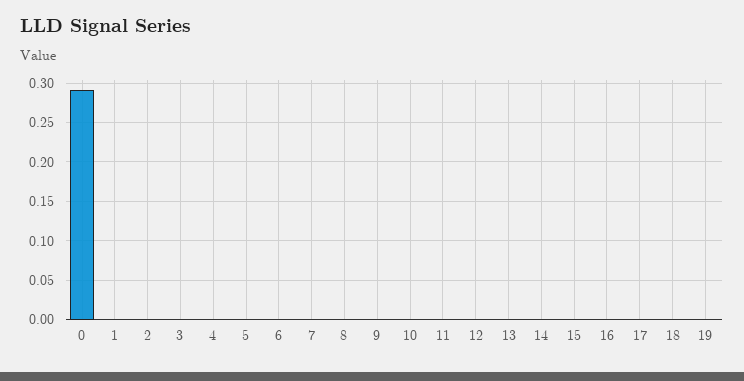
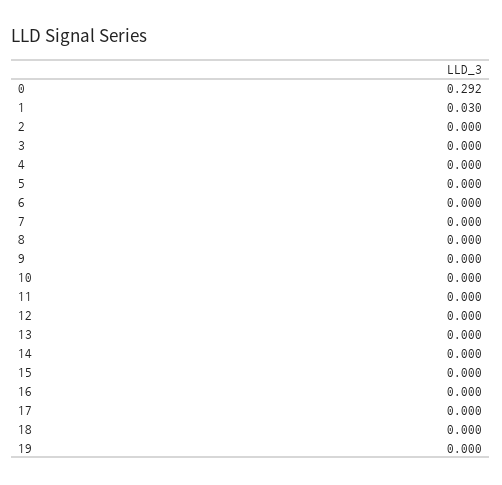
  {
    "0": 0.292,
-   "1": 0,
+   "1": 0.03,
    "2": 0,
    "3": 0,
    "4": 0,
    "5": 0,
    "6": 0,
    "7": 0,
    "8": 0,
    "9": 0,
    "10": 0,
    "11": 0,
    "12": 0,
    "13": 0,
    "14": 0,
    "15": 0,
    "16": 0,
    "17": 0,
    "18": 0,
    "19": 0
  }

